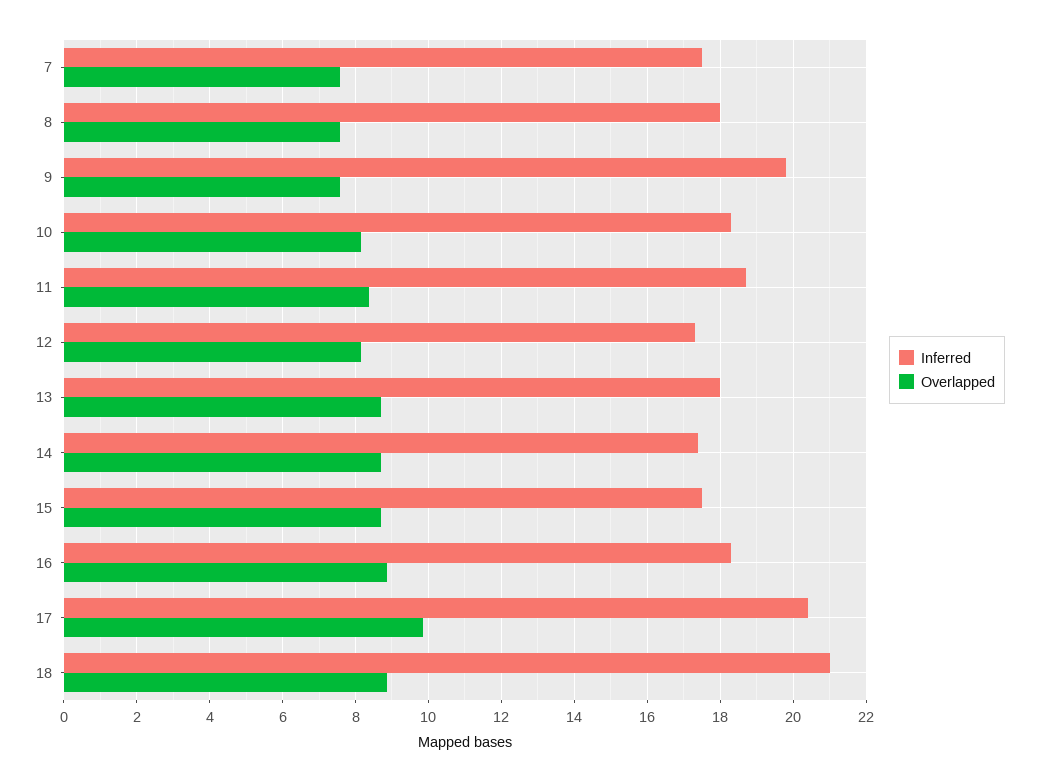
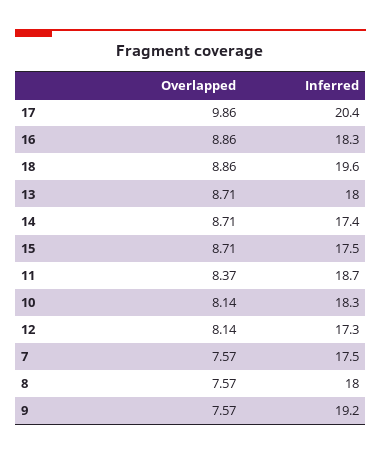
  {
    "Inferred": {
      "7": 17.5,
      "8": 18,
-     "9": 19.8,
+     "9": 19.2,
      "10": 18.3,
      "11": 18.7,
      "12": 17.3,
      "13": 18,
      "14": 17.4,
      "15": 17.5,
      "16": 18.3,
      "17": 20.4,
-     "18": 21
+     "18": 19.6
    },
    "Overlapped": {
      "7": 7.57,
      "8": 7.57,
      "9": 7.57,
      "10": 8.14,
      "11": 8.37,
      "12": 8.14,
      "13": 8.71,
      "14": 8.71,
      "15": 8.71,
      "16": 8.86,
      "17": 9.86,
      "18": 8.86
    }
  }

